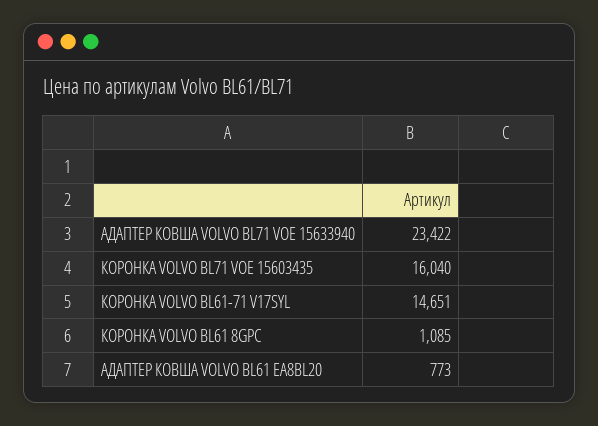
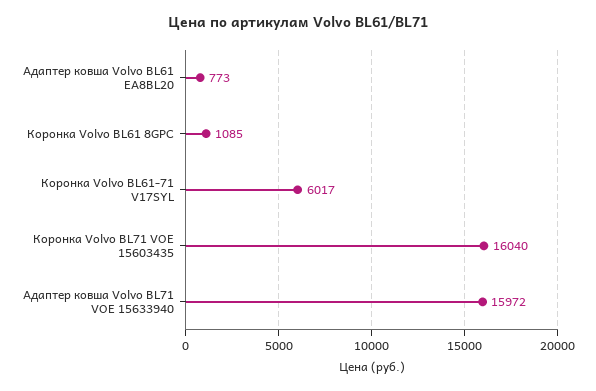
  {
-   "АДАПТЕР КОВША VOLVO BL71 VOE 15633940": 23422,
+   "АДАПТЕР КОВША VOLVO BL71 VOE 15633940": 15972,
    "КОРОНКА VOLVO BL71 VOE 15603435": 16040,
-   "КОРОНКА VOLVO BL61-71 V17SYL": 14651,
+   "КОРОНКА VOLVO BL61-71 V17SYL": 6017,
    "КОРОНКА VOLVO BL61 8GPC": 1085,
    "АДАПТЕР КОВША VOLVO BL61 EA8BL20": 773
  }

